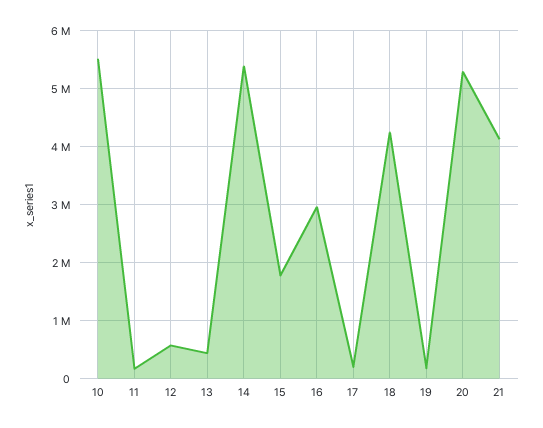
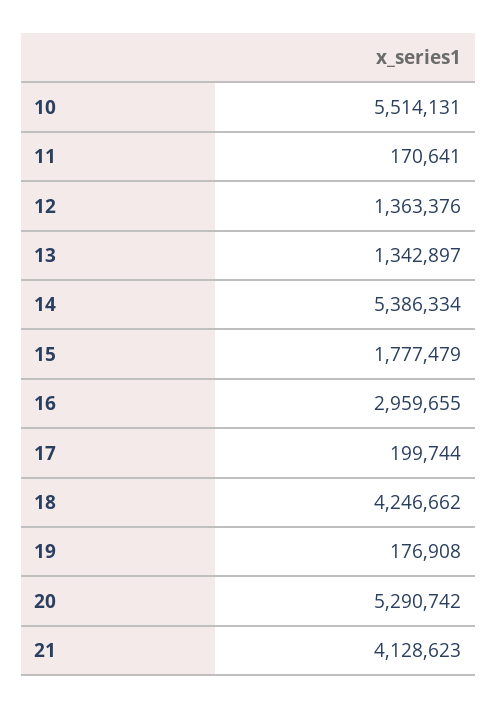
  {
    "10": 5514131,
    "11": 170641,
-   "12": 600000,
+   "12": 1363376,
-   "13": 400000,
+   "13": 1342897,
    "14": 5386334,
    "15": 1777479,
    "16": 2959655,
    "17": 199744,
    "18": 4246662,
    "19": 176908,
    "20": 5290742,
    "21": 4128623
  }

